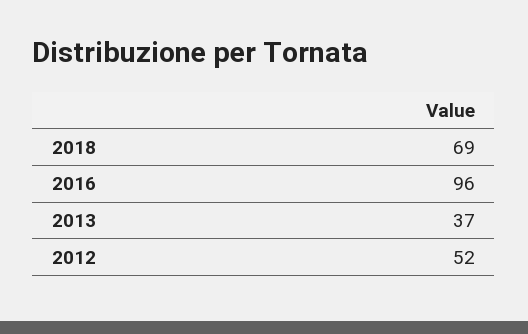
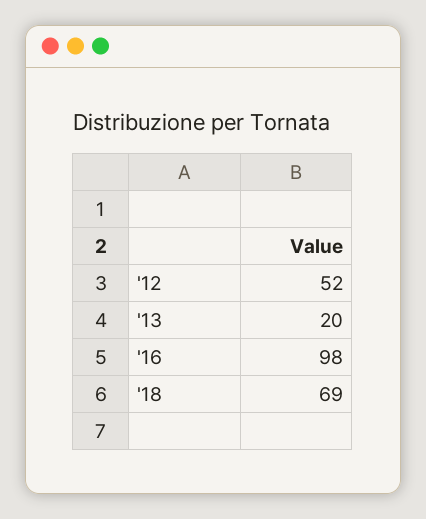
  {
    "2018": 69,
-   "2016": 96,
+   "2016": 98,
-   "2013": 37,
+   "2013": 20,
    "2012": 52
  }

